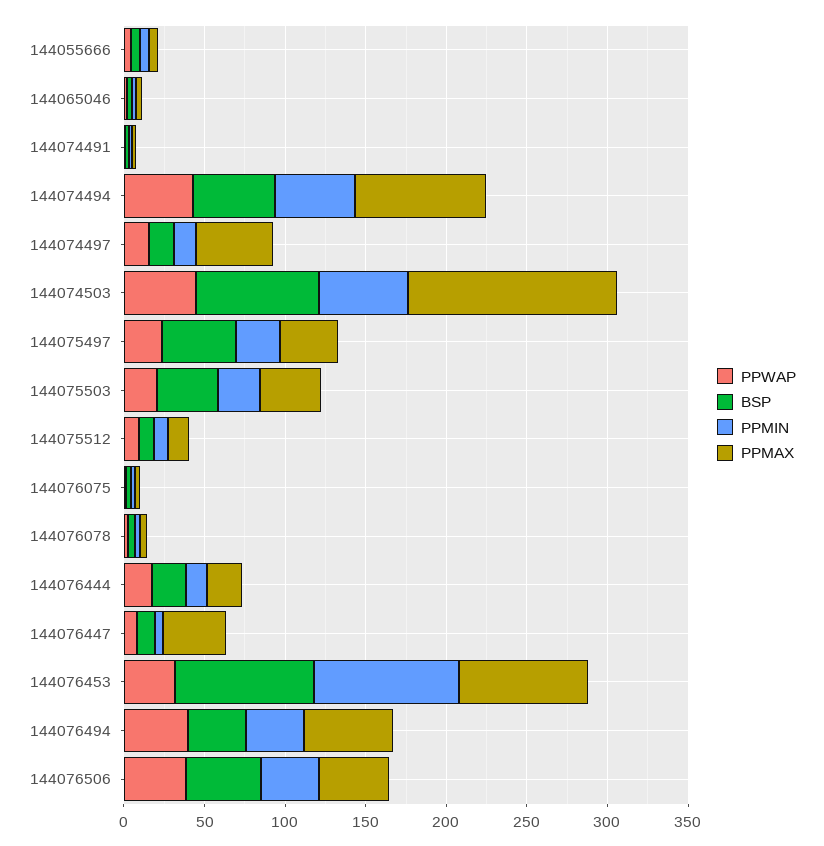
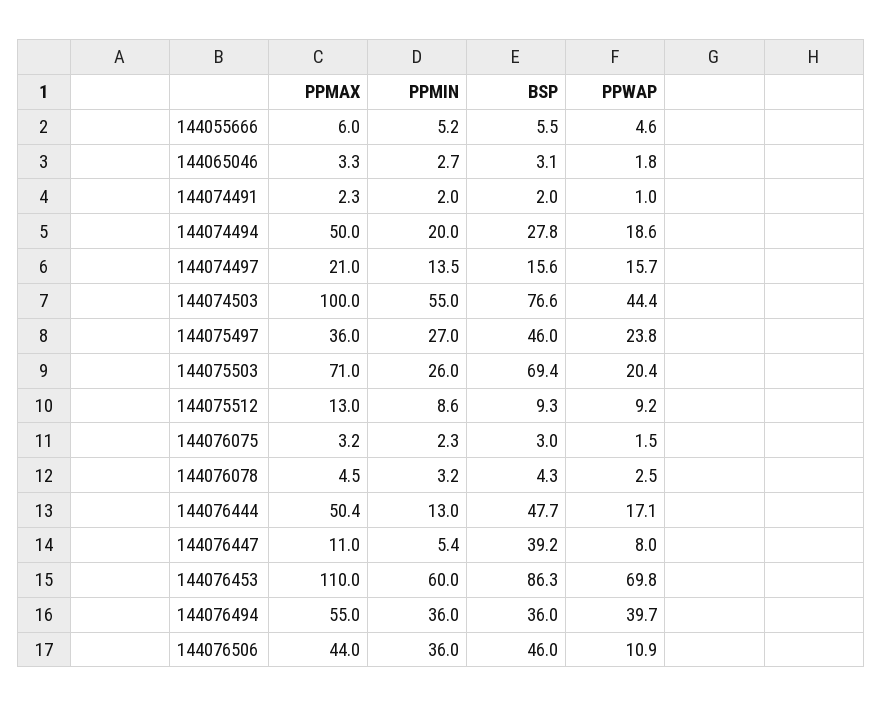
  {
    "PPWAP": {
      "144055666": 4.6,
      "144065046": 1.8,
      "144074491": 1,
-     "144074494": 40,
+     "144074494": 18.6,
      "144074497": 15.7,
      "144074503": 44.4,
      "144075497": 23.8,
      "144075503": 20.4,
      "144075512": 9.2,
      "144076075": 1.5,
      "144076078": 2.5,
      "144076444": 17.1,
      "144076447": 8,
-     "144076453": 30,
+     "144076453": 69.8,
      "144076494": 39.7,
-     "144076506": 40
+     "144076506": 10.9
    },
    "BSP": {
      "144055666": 5.5,
      "144065046": 3.1,
      "144074491": 2,
-     "144074494": 50,
+     "144074494": 27.8,
      "144074497": 15.6,
      "144074503": 76.6,
      "144075497": 46,
-     "144075503": 40,
+     "144075503": 69.4,
      "144075512": 9.3,
      "144076075": 3,
      "144076078": 4.3,
-     "144076444": 20,
+     "144076444": 47.7,
-     "144076447": 10,
+     "144076447": 39.2,
      "144076453": 86.3,
      "144076494": 36,
      "144076506": 46
    },
    "PPMIN": {
      "144055666": 5.2,
      "144065046": 2.7,
      "144074491": 2,
-     "144074494": 50,
+     "144074494": 20,
      "144074497": 13.5,
      "144074503": 55,
      "144075497": 27,
      "144075503": 26,
      "144075512": 8.6,
      "144076075": 2.3,
      "144076078": 3.2,
      "144076444": 13,
      "144076447": 5.4,
-     "144076453": 90,
+     "144076453": 60,
      "144076494": 36,
      "144076506": 36
    },
    "PPMAX": {
      "144055666": 6,
      "144065046": 3.3,
      "144074491": 2.3,
-     "144074494": 80,
+     "144074494": 50,
-     "144074497": 50,
+     "144074497": 21,
-     "144074503": 130,
+     "144074503": 100,
      "144075497": 36,
-     "144075503": 40,
+     "144075503": 71,
      "144075512": 13,
      "144076075": 3.2,
      "144076078": 4.5,
-     "144076444": 20,
+     "144076444": 50.4,
-     "144076447": 40,
+     "144076447": 11,
-     "144076453": 80,
+     "144076453": 110,
      "144076494": 55,
      "144076506": 44
    }
  }

